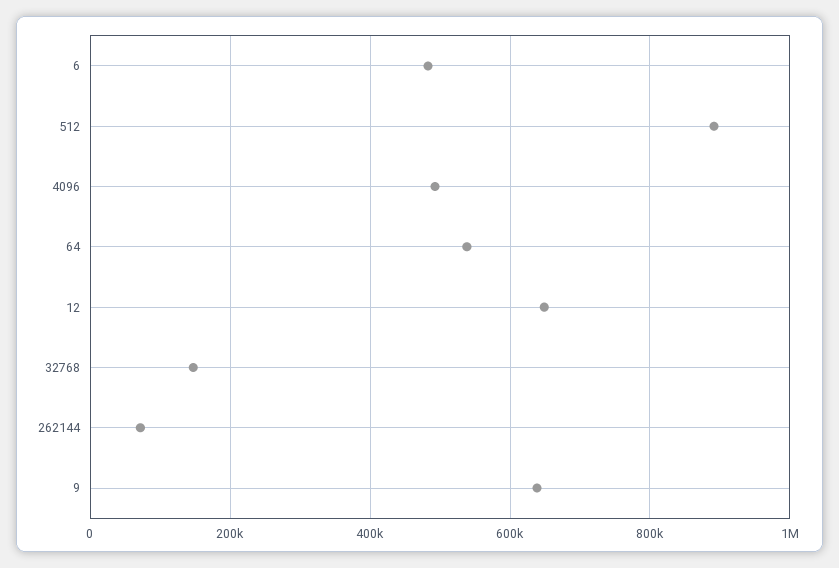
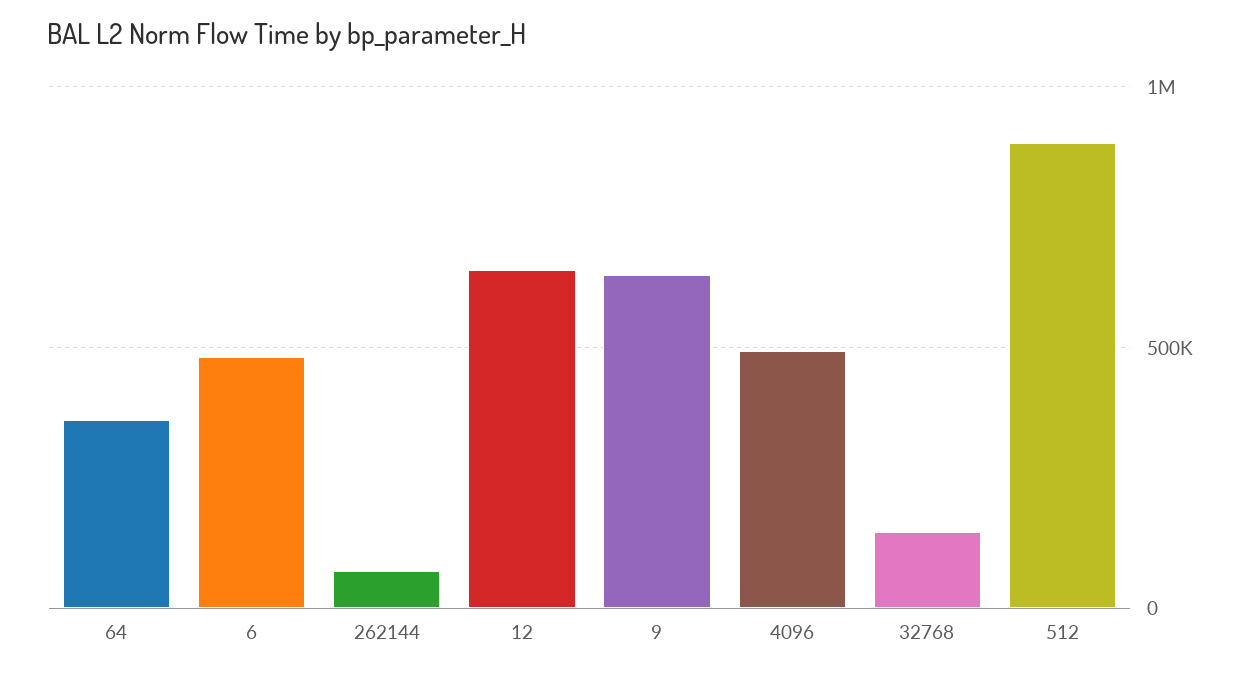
  {
    "6": 480000,
    "512": 900000,
    "4096": 500000,
-   "64": 540000,
+   "64": 350000,
    "12": 640000,
    "32768": 140000,
    "262144": 80000,
    "9": 640000
  }

